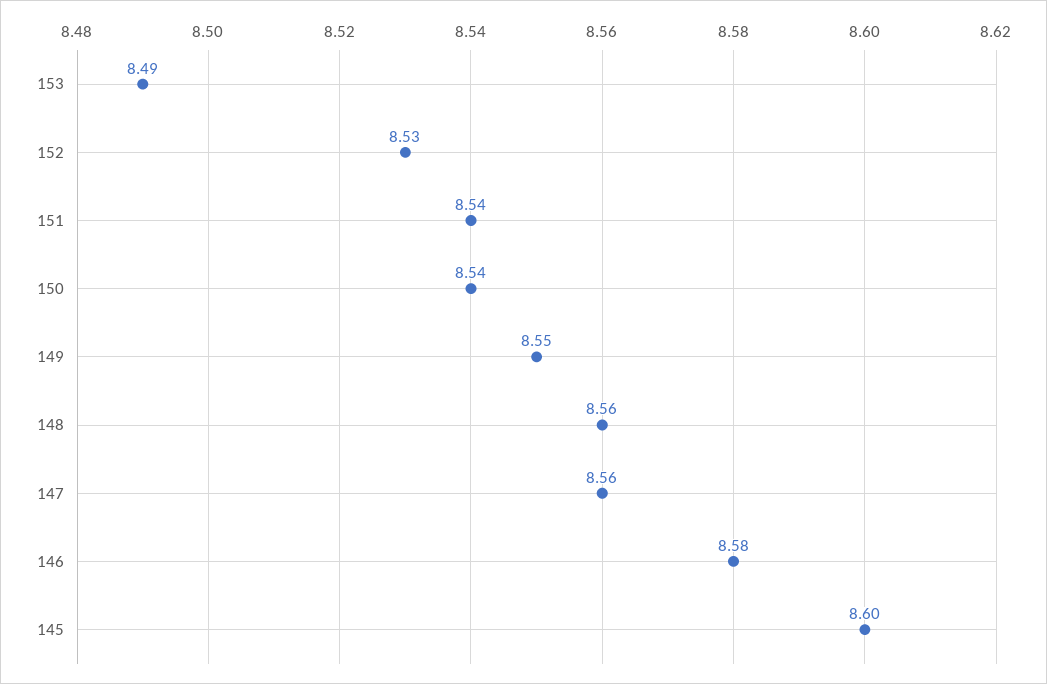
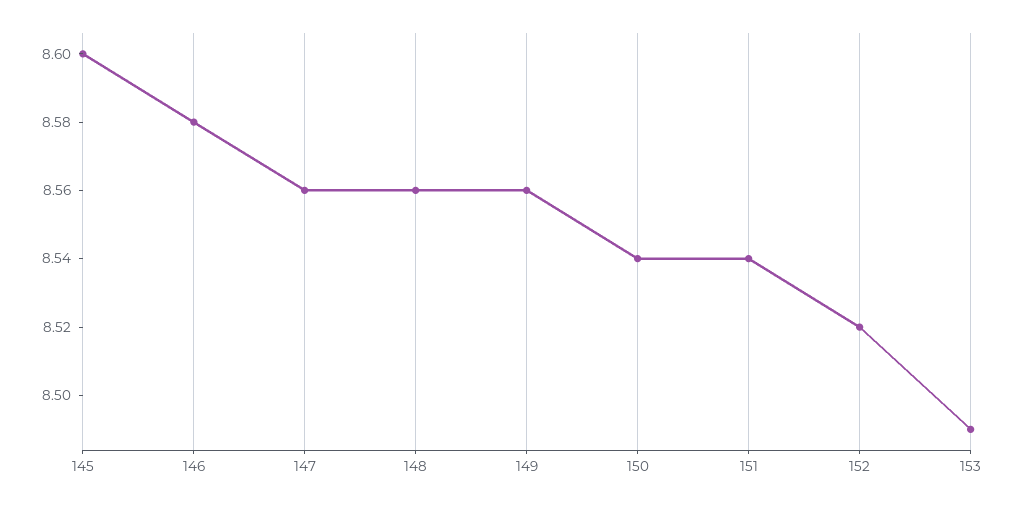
  {
    "153": 8.49,
-   "152": 8.53,
+   "152": 8.52,
    "151": 8.54,
    "150": 8.54,
-   "149": 8.55,
+   "149": 8.56,
    "148": 8.56,
    "147": 8.56,
    "146": 8.58,
    "145": 8.6
  }

